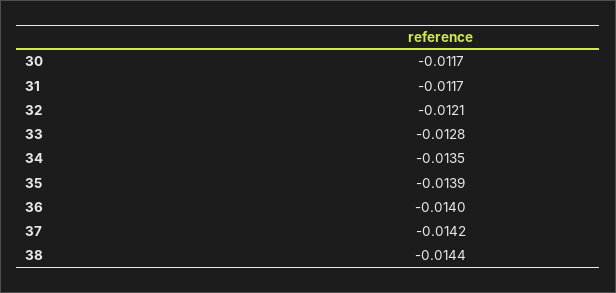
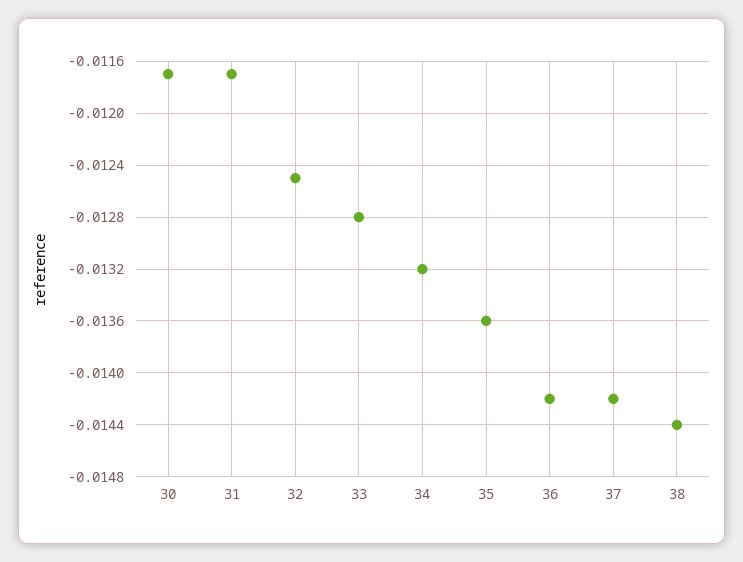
  {
    "30": -0.0117,
    "31": -0.0117,
-   "32": -0.0121,
+   "32": -0.0125,
    "33": -0.0128,
-   "34": -0.0135,
+   "34": -0.0132,
-   "35": -0.0139,
+   "35": -0.0136,
-   "36": -0.014,
+   "36": -0.0142,
    "37": -0.0142,
    "38": -0.0144
  }

